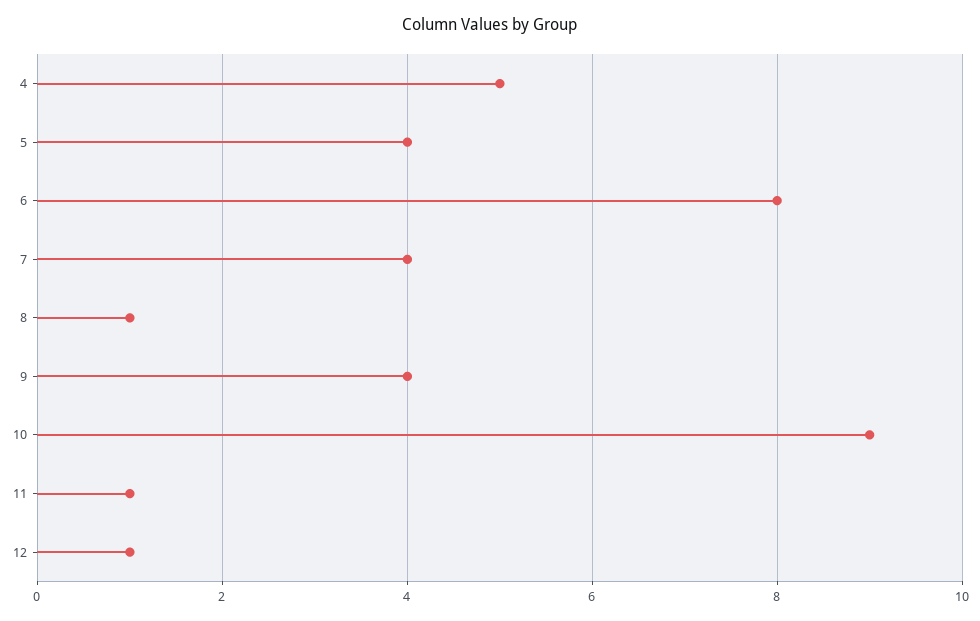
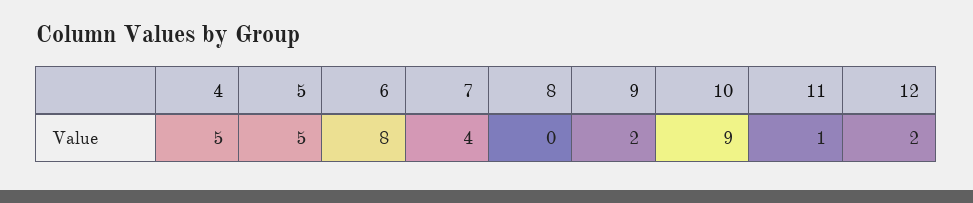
  {
    "4": 5,
-   "5": 4,
+   "5": 5,
    "6": 8,
    "7": 4,
-   "8": 1,
+   "8": 0,
-   "9": 4,
+   "9": 2,
    "10": 9,
    "11": 1,
-   "12": 1
+   "12": 2
  }

